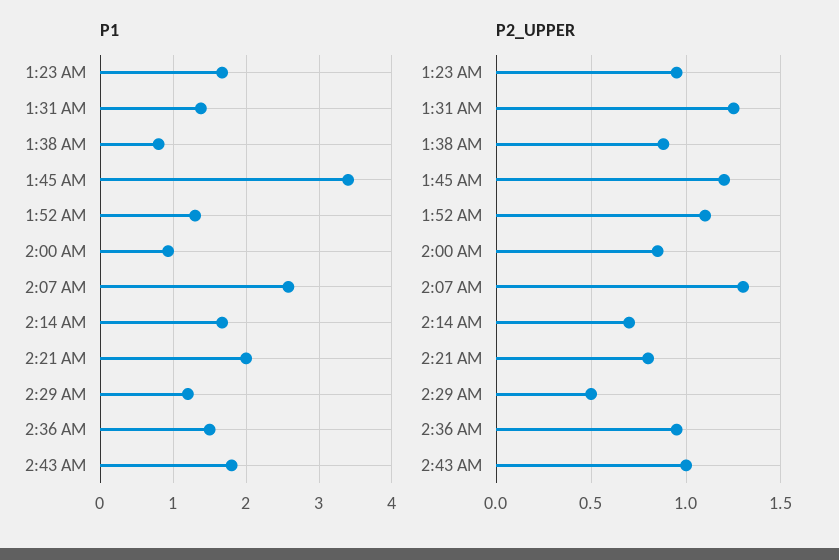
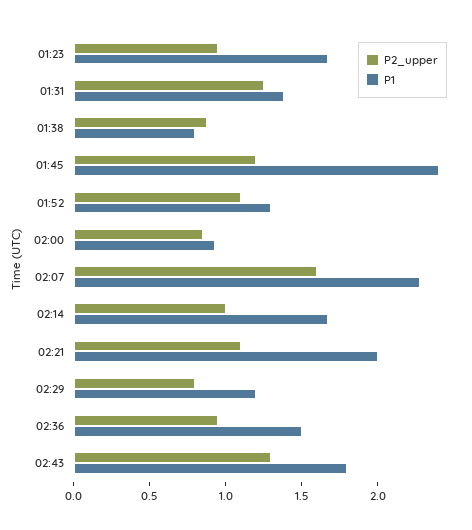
  {
    "P1": {
      "1:23 AM": 1.7,
      "1:31 AM": 1.4,
      "1:38 AM": 0.8,
-     "1:45 AM": 3.4,
+     "1:45 AM": 2.4,
      "1:52 AM": 1.3,
      "2:00 AM": 0.9,
-     "2:07 AM": 2.6,
+     "2:07 AM": 2.3,
      "2:14 AM": 1.7,
      "2:21 AM": 2,
      "2:29 AM": 1.2,
      "2:36 AM": 1.5,
      "2:43 AM": 1.8
    },
    "P2_UPPER": {
      "1:23 AM": 0.95,
      "1:31 AM": 1.25,
      "1:38 AM": 0.9,
      "1:45 AM": 1.2,
      "1:52 AM": 1.1,
      "2:00 AM": 0.85,
-     "2:07 AM": 1.3,
+     "2:07 AM": 1.6,
-     "2:14 AM": 0.7,
+     "2:14 AM": 1,
-     "2:21 AM": 0.8,
+     "2:21 AM": 1.1,
-     "2:29 AM": 0.5,
+     "2:29 AM": 0.8,
      "2:36 AM": 0.95,
-     "2:43 AM": 1
+     "2:43 AM": 1.3
    }
  }

